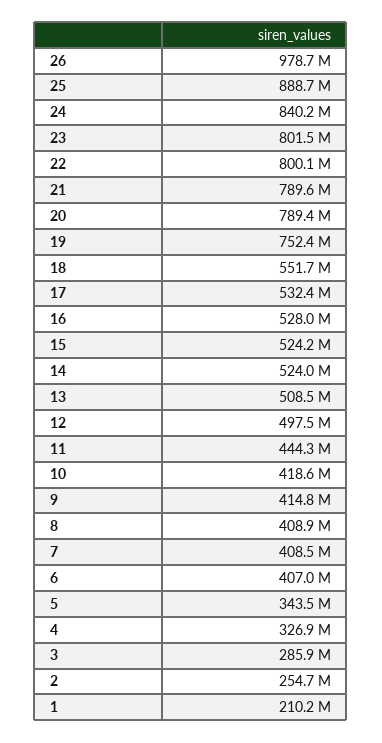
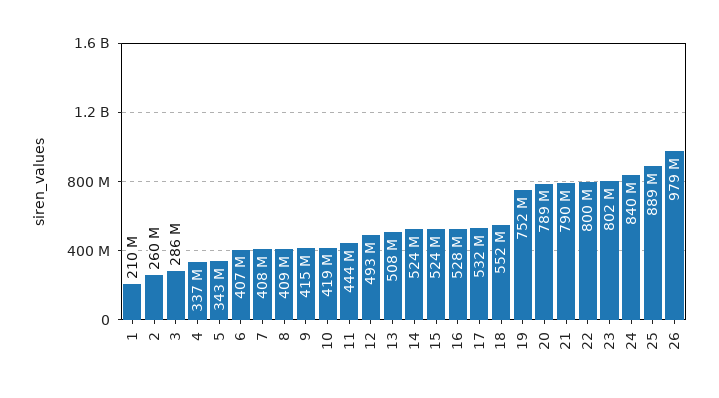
  {
    "26": 978700000,
    "25": 888700000,
    "24": 840200000,
    "23": 801500000,
    "22": 800100000,
    "21": 789600000,
    "20": 789400000,
    "19": 752400000,
    "18": 551700000,
    "17": 532400000,
    "16": 528000000,
    "15": 524200000,
    "14": 524000000,
    "13": 508500000,
-   "12": 497500000,
+   "12": 493000000,
    "11": 444300000,
    "10": 418600000,
    "9": 414800000,
    "8": 408900000,
    "7": 408500000,
    "6": 407000000,
    "5": 343500000,
-   "4": 326900000,
+   "4": 337000000,
    "3": 285900000,
-   "2": 254700000,
+   "2": 260000000,
    "1": 210200000
  }

